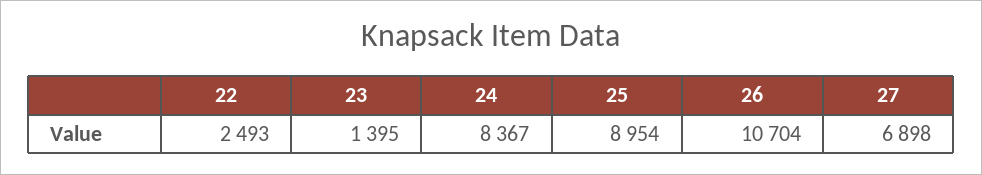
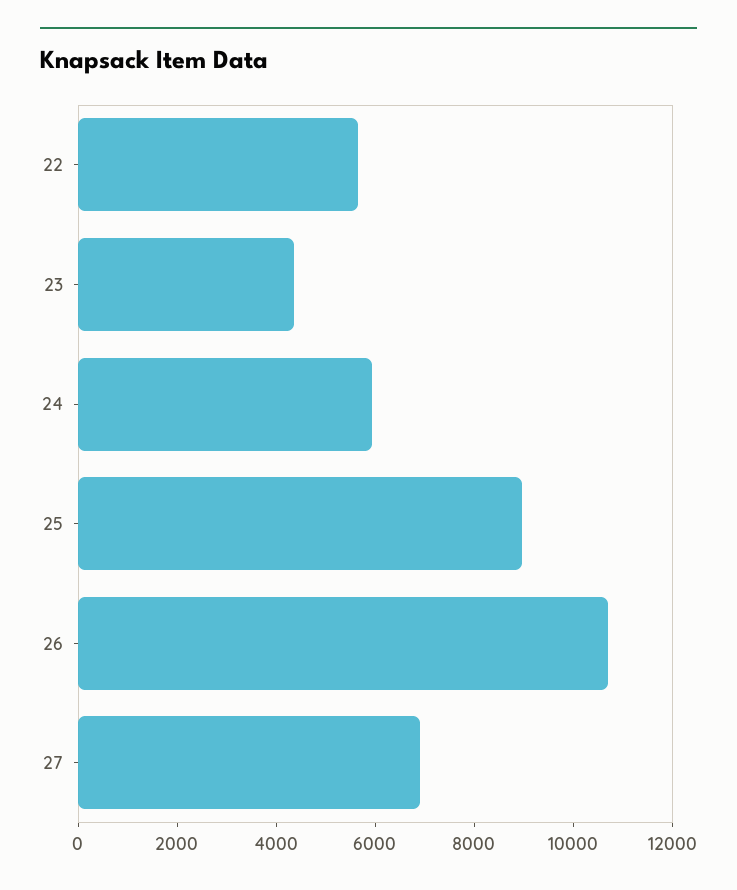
  {
-   "22": 2493,
+   "22": 5500,
-   "23": 1395,
+   "23": 4500,
-   "24": 8367,
+   "24": 6000,
    "25": 8954,
    "26": 10704,
    "27": 6898
  }

